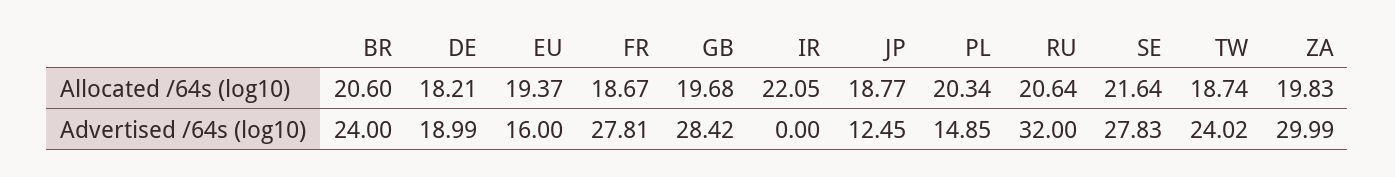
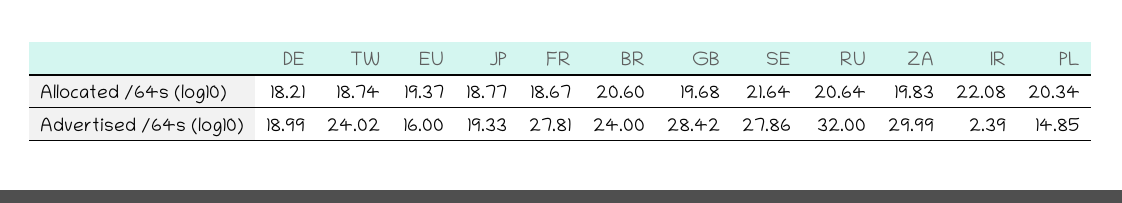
  {
    "BR": {
      "Allocated /64s (log10)": 20.6,
      "Advertised /64s (log10)": 24
    },
    "DE": {
      "Allocated /64s (log10)": 18.21,
      "Advertised /64s (log10)": 18.99
    },
    "EU": {
      "Allocated /64s (log10)": 19.37,
      "Advertised /64s (log10)": 16
    },
    "FR": {
      "Allocated /64s (log10)": 18.67,
      "Advertised /64s (log10)": 27.81
    },
    "GB": {
      "Allocated /64s (log10)": 19.68,
      "Advertised /64s (log10)": 28.42
    },
    "IR": {
-     "Allocated /64s (log10)": 22.05,
+     "Allocated /64s (log10)": 22.08,
-     "Advertised /64s (log10)": 0
+     "Advertised /64s (log10)": 2.39
    },
    "JP": {
      "Allocated /64s (log10)": 18.77,
-     "Advertised /64s (log10)": 12.45
+     "Advertised /64s (log10)": 19.33
    },
    "PL": {
      "Allocated /64s (log10)": 20.34,
      "Advertised /64s (log10)": 14.85
    },
    "RU": {
      "Allocated /64s (log10)": 20.64,
      "Advertised /64s (log10)": 32
    },
    "SE": {
      "Allocated /64s (log10)": 21.64,
-     "Advertised /64s (log10)": 27.83
+     "Advertised /64s (log10)": 27.86
    },
    "TW": {
      "Allocated /64s (log10)": 18.74,
      "Advertised /64s (log10)": 24.02
    },
    "ZA": {
      "Allocated /64s (log10)": 19.83,
      "Advertised /64s (log10)": 29.99
    }
  }

